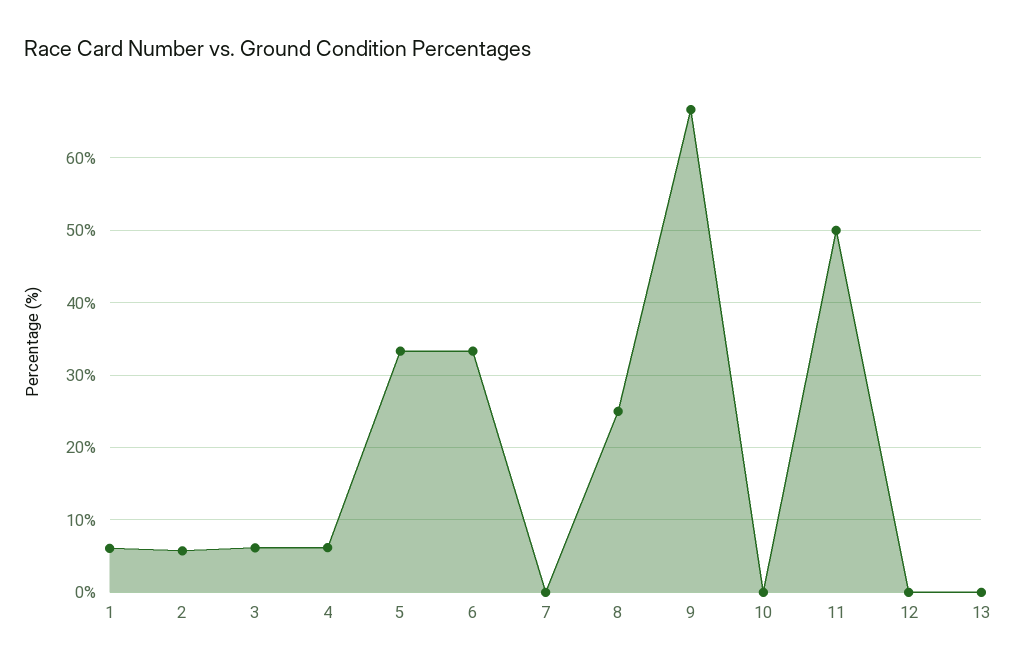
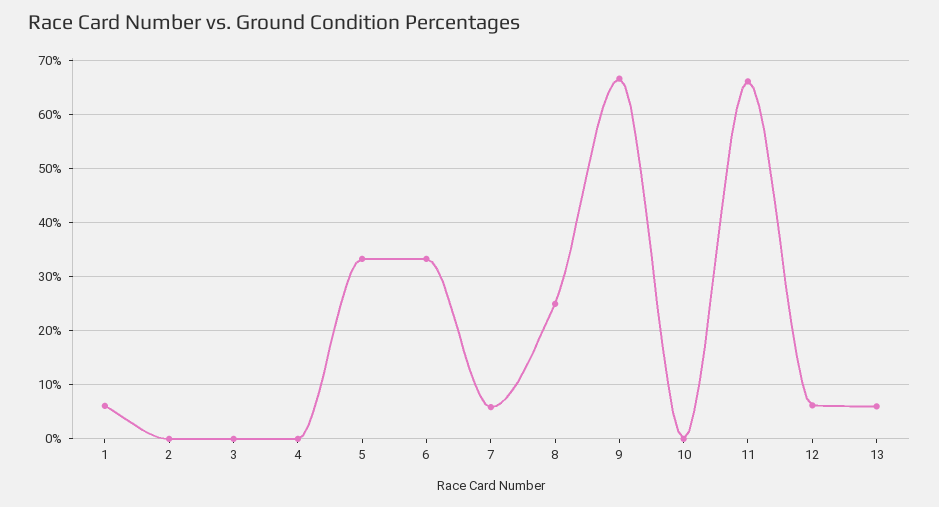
  {
    "1": 6,
-   "2": 6,
+   "2": 0,
-   "3": 6,
+   "3": 0,
-   "4": 6,
+   "4": 0,
    "5": 33,
    "6": 33,
-   "7": 0,
+   "7": 6,
    "8": 25,
    "9": 67,
    "10": 0,
-   "11": 50,
+   "11": 66,
-   "12": 0,
+   "12": 6,
-   "13": 0
+   "13": 6
  }

